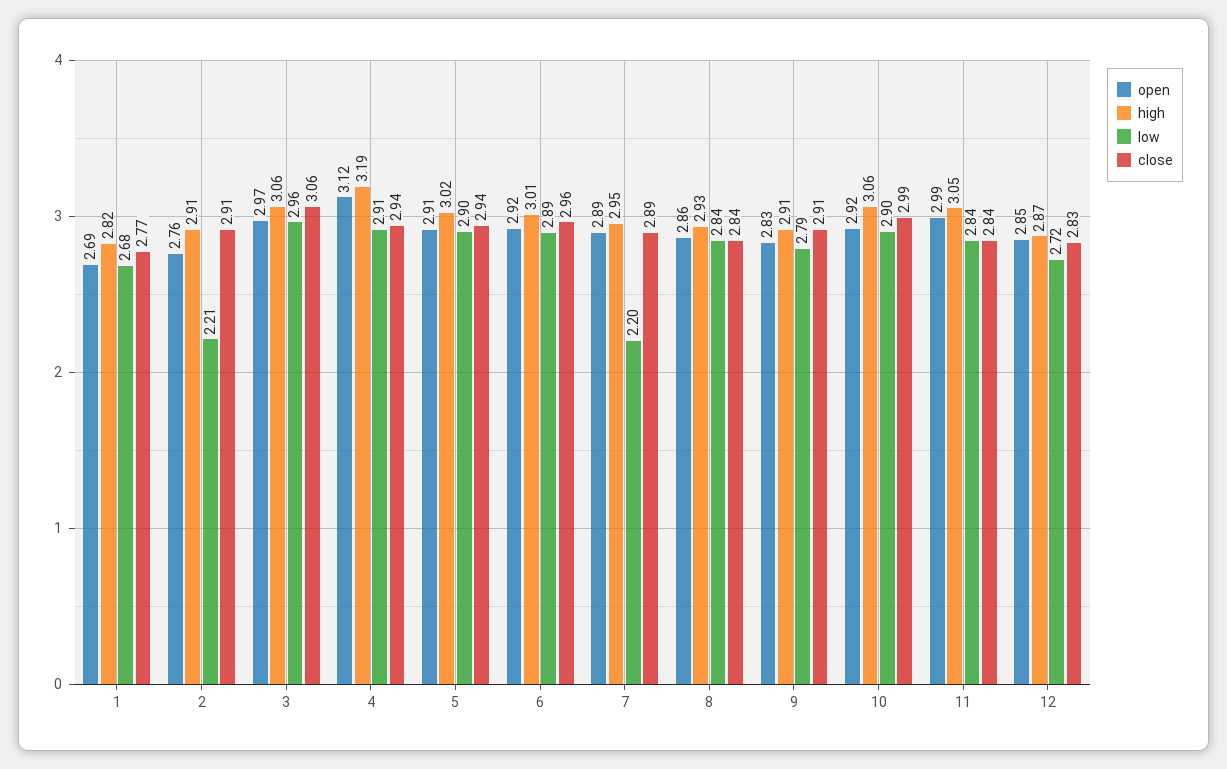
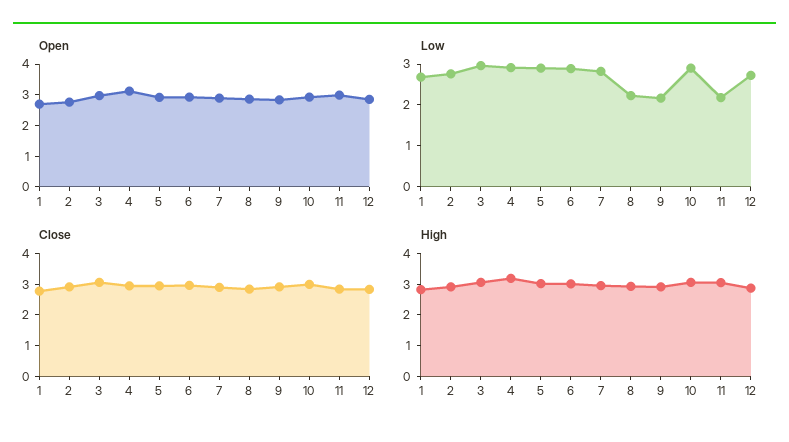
  {
    "open": {
      "1": 2.69,
      "2": 2.76,
      "3": 2.97,
      "4": 3.12,
      "5": 2.91,
      "6": 2.92,
      "7": 2.89,
      "8": 2.86,
      "9": 2.83,
      "10": 2.92,
      "11": 2.99,
      "12": 2.85
    },
    "high": {
      "1": 2.82,
      "2": 2.91,
      "3": 3.06,
      "4": 3.19,
      "5": 3.02,
      "6": 3.01,
      "7": 2.95,
      "8": 2.93,
      "9": 2.91,
      "10": 3.06,
      "11": 3.05,
      "12": 2.87
    },
    "low": {
      "1": 2.68,
-     "2": 2.21,
+     "2": 2.8,
      "3": 2.96,
      "4": 2.91,
      "5": 2.9,
      "6": 2.89,
-     "7": 2.2,
+     "7": 2.8,
-     "8": 2.84,
+     "8": 2.2,
-     "9": 2.79,
+     "9": 2.2,
      "10": 2.9,
-     "11": 2.84,
+     "11": 2.2,
      "12": 2.72
    },
    "close": {
      "1": 2.77,
      "2": 2.91,
      "3": 3.06,
      "4": 2.94,
      "5": 2.94,
      "6": 2.96,
      "7": 2.89,
      "8": 2.84,
      "9": 2.91,
      "10": 2.99,
      "11": 2.84,
      "12": 2.83
    }
  }

